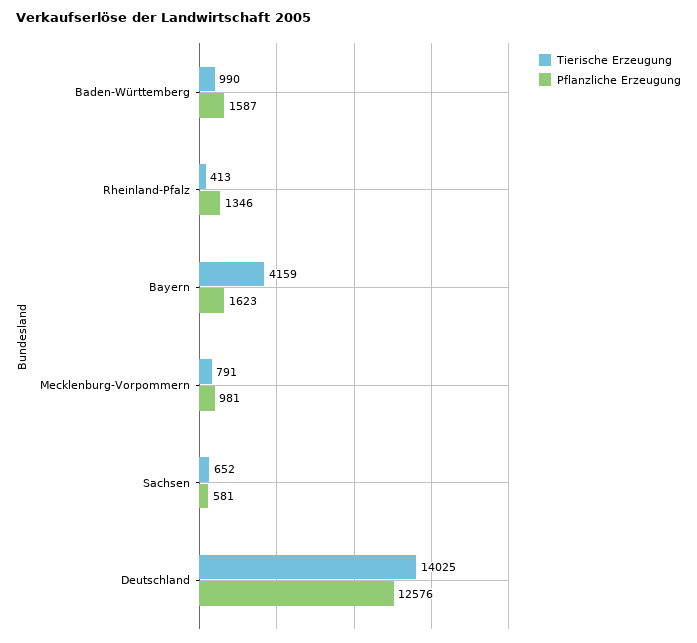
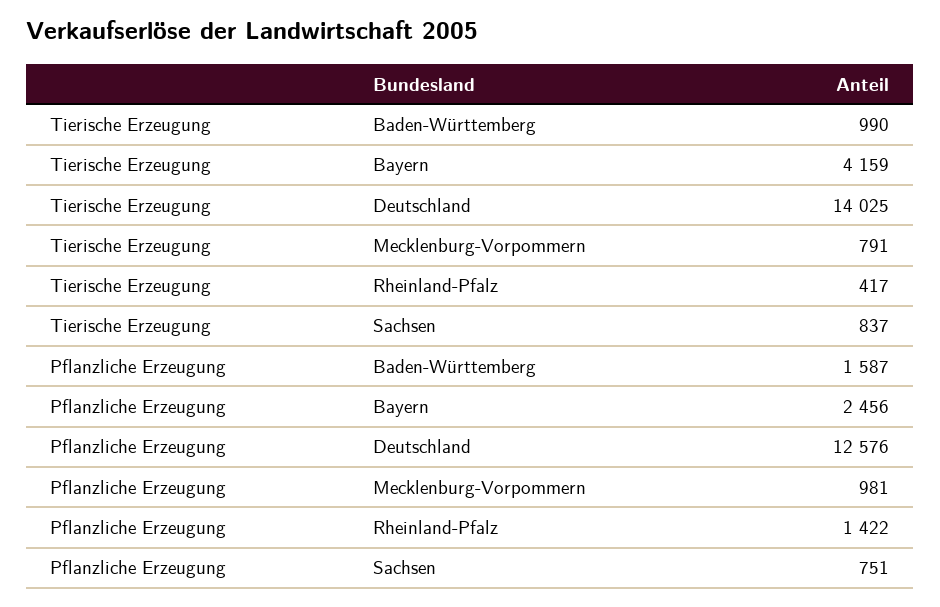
  {
    "Tierische Erzeugung": {
      "Baden-Württemberg": 990,
-     "Rheinland-Pfalz": 413,
+     "Rheinland-Pfalz": 417,
      "Bayern": 4159,
      "Mecklenburg-Vorpommern": 791,
-     "Sachsen": 652,
+     "Sachsen": 837,
      "Deutschland": 14025
    },
    "Pflanzliche Erzeugung": {
      "Baden-Württemberg": 1587,
-     "Rheinland-Pfalz": 1346,
+     "Rheinland-Pfalz": 1422,
-     "Bayern": 1623,
+     "Bayern": 2456,
      "Mecklenburg-Vorpommern": 981,
-     "Sachsen": 581,
+     "Sachsen": 751,
      "Deutschland": 12576
    }
  }

